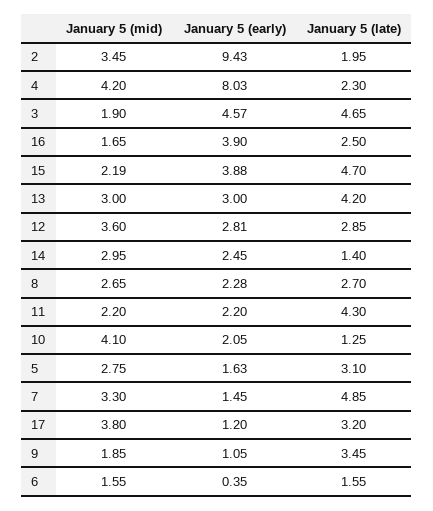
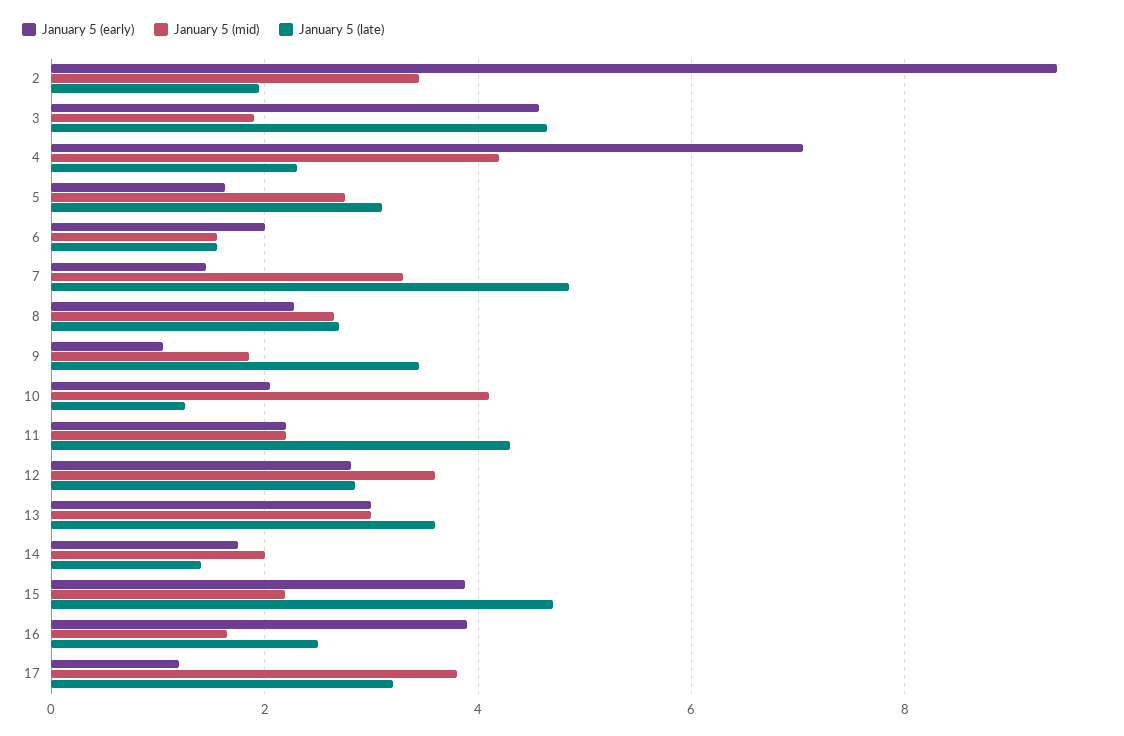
  {
    "January 5 (mid)": {
      "2": 3.45,
      "4": 4.2,
      "3": 1.9,
      "16": 1.65,
      "15": 2.19,
      "13": 3,
      "12": 3.6,
-     "14": 2.95,
+     "14": 2,
      "8": 2.65,
      "11": 2.2,
      "10": 4.1,
      "5": 2.75,
      "7": 3.3,
      "17": 3.8,
      "9": 1.85,
      "6": 1.55
    },
    "January 5 (early)": {
      "2": 9.43,
-     "4": 8.03,
+     "4": 7,
      "3": 4.57,
      "16": 3.9,
      "15": 3.88,
      "13": 3,
      "12": 2.81,
-     "14": 2.45,
+     "14": 1.8,
      "8": 2.28,
      "11": 2.2,
      "10": 2.05,
      "5": 1.63,
      "7": 1.45,
      "17": 1.2,
      "9": 1.05,
-     "6": 0.35
+     "6": 2
    },
    "January 5 (late)": {
      "2": 1.95,
      "4": 2.3,
      "3": 4.65,
      "16": 2.5,
      "15": 4.7,
-     "13": 4.2,
+     "13": 3.6,
      "12": 2.85,
      "14": 1.4,
      "8": 2.7,
      "11": 4.3,
      "10": 1.25,
      "5": 3.1,
      "7": 4.85,
      "17": 3.2,
      "9": 3.45,
      "6": 1.55
    }
  }

